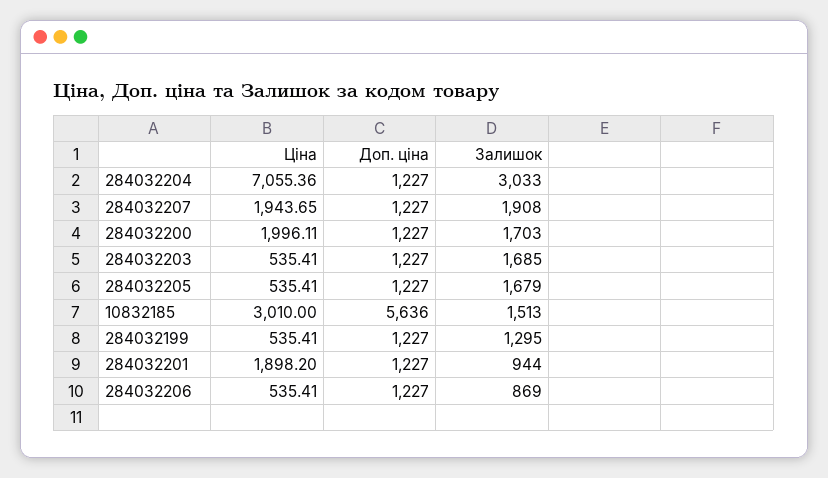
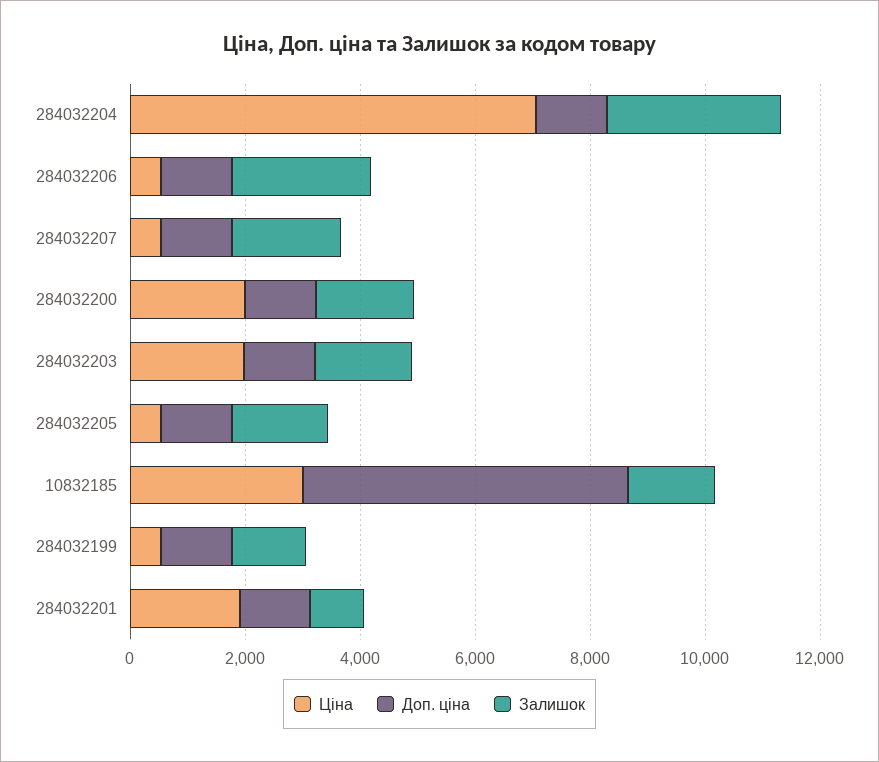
  {
    "Ціна": {
      "284032204": 7055.36,
-     "284032207": 1943.65,
+     "284032207": 500,
      "284032200": 1996.11,
-     "284032203": 535.41,
+     "284032203": 2000,
      "284032205": 535.41,
      "10832185": 3010,
      "284032199": 535.41,
      "284032201": 1898.2,
      "284032206": 535.41
    },
    "Доп. ціна": {
      "284032204": 1227,
      "284032207": 1227,
      "284032200": 1227,
      "284032203": 1227,
      "284032205": 1227,
      "10832185": 5636,
      "284032199": 1227,
      "284032201": 1227,
      "284032206": 1227
    },
    "Залишок": {
      "284032204": 3033,
      "284032207": 1908,
      "284032200": 1703,
      "284032203": 1685,
      "284032205": 1679,
      "10832185": 1513,
      "284032199": 1295,
      "284032201": 944,
-     "284032206": 869
+     "284032206": 2500
    }
  }

